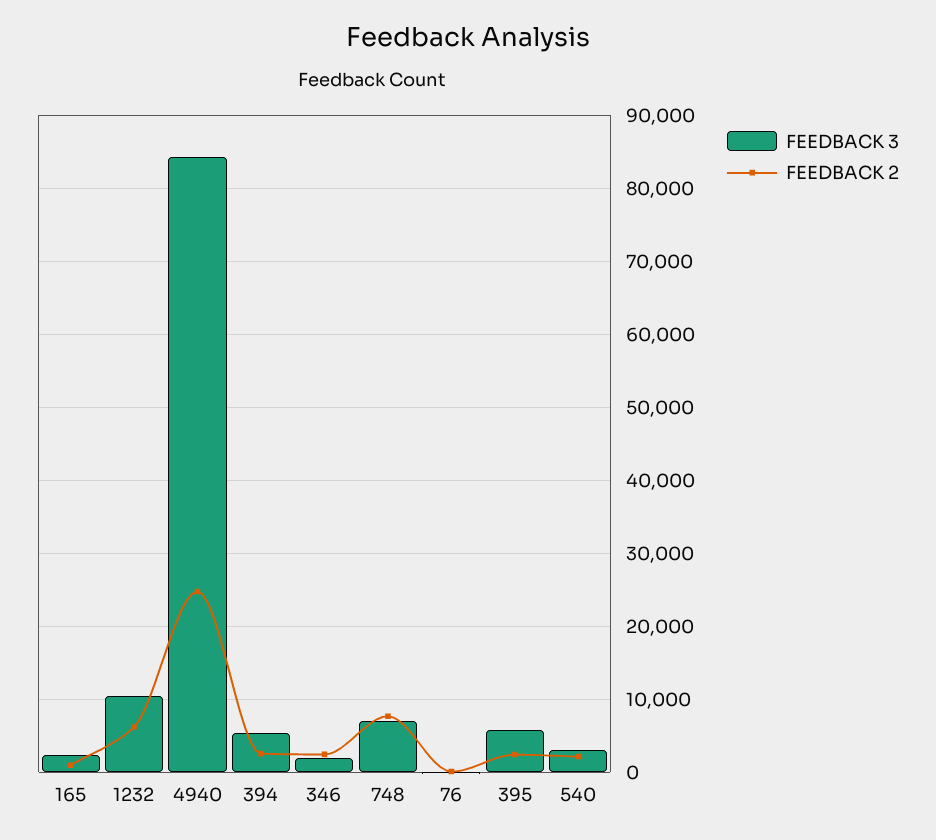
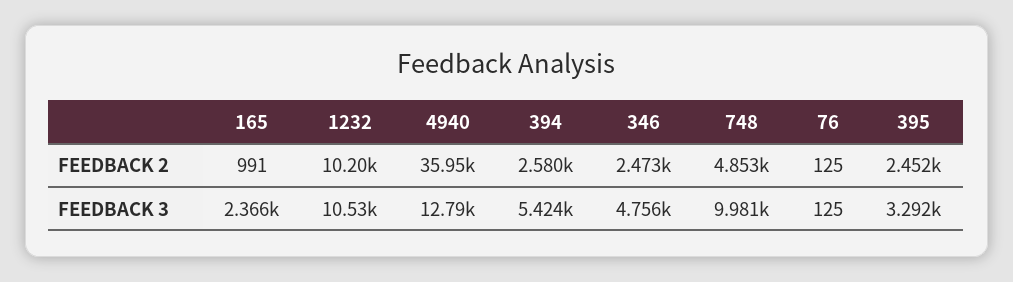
  {
    "FEEDBACK 3": {
      "165": 2366,
      "1232": 10530,
-     "4940": 84000,
+     "4940": 12790,
      "394": 5424,
-     "346": 2000,
+     "346": 4756,
-     "748": 7000,
+     "748": 9981,
      "76": 125,
-     "395": 6000,
+     "395": 3292
-     "540": 3000
    },
    "FEEDBACK 2": {
      "165": 991,
-     "1232": 6000,
+     "1232": 10200,
-     "4940": 25000,
+     "4940": 35950,
      "394": 2580,
      "346": 2473,
-     "748": 8000,
+     "748": 4853,
      "76": 125,
-     "395": 2452,
+     "395": 2452
-     "540": 2000
    }
  }

